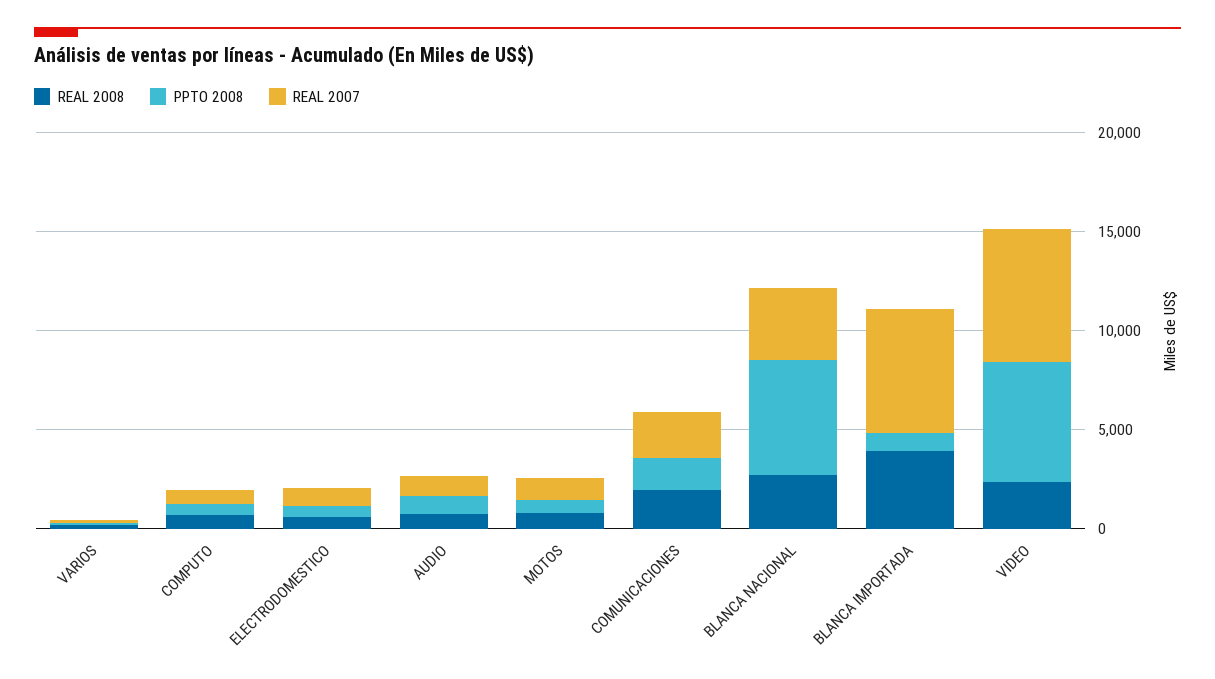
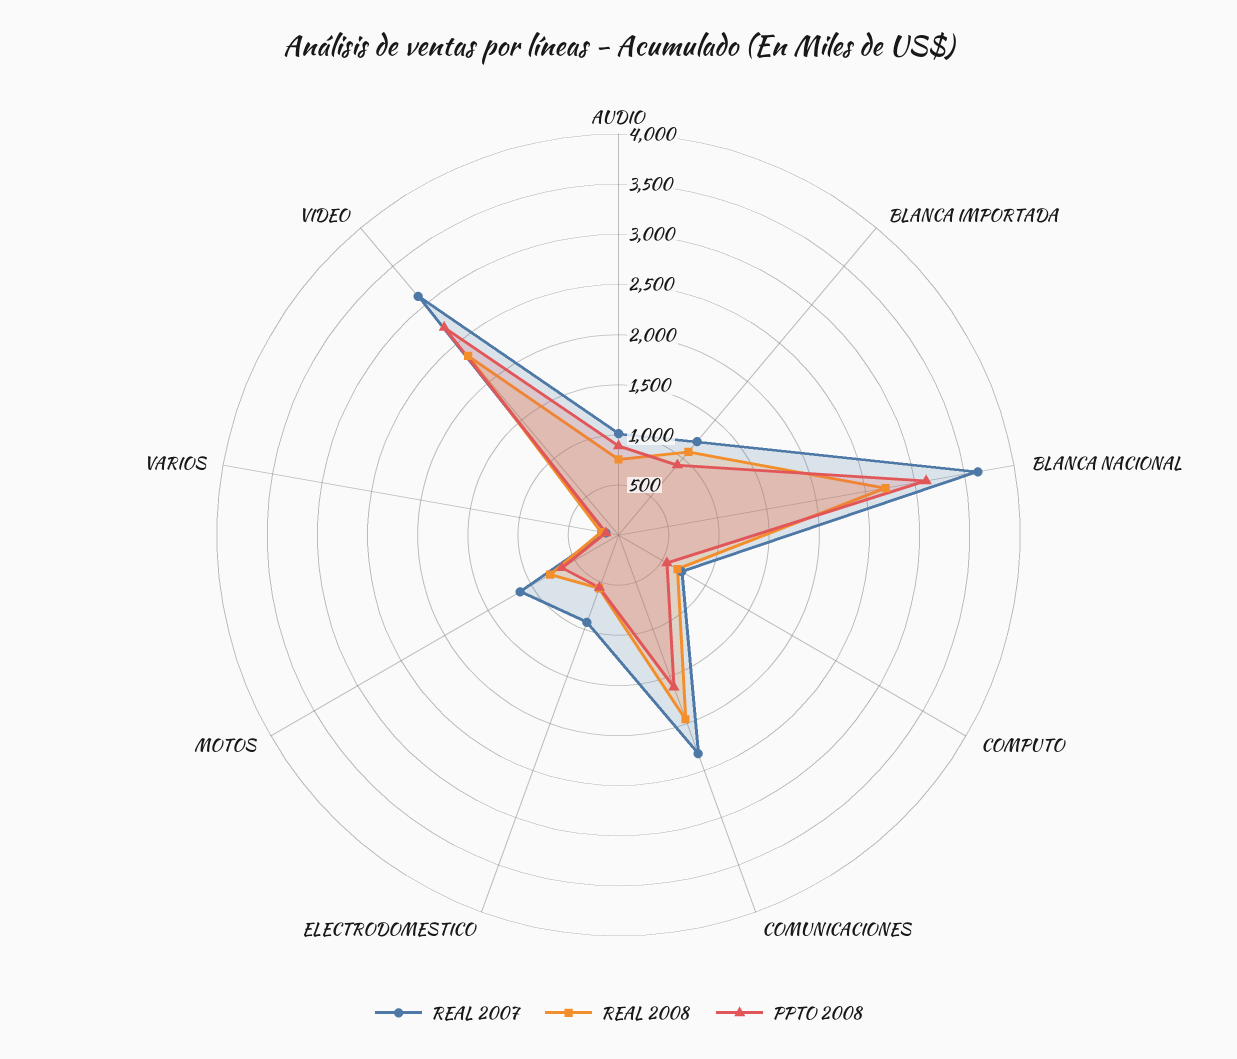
  {
    "REAL 2008": {
      "VARIOS": 200,
      "COMPUTO": 700,
      "ELECTRODOMESTICO": 600,
      "AUDIO": 800,
      "MOTOS": 800,
      "COMUNICACIONES": 2000,
      "BLANCA NACIONAL": 2700,
-     "BLANCA IMPORTADA": 4000,
+     "BLANCA IMPORTADA": 1100,
      "VIDEO": 2300
    },
    "PPTO 2008": {
      "VARIOS": 100,
      "COMPUTO": 600,
      "ELECTRODOMESTICO": 600,
      "AUDIO": 900,
      "MOTOS": 700,
      "COMUNICACIONES": 1600,
-     "BLANCA NACIONAL": 6000,
+     "BLANCA NACIONAL": 3100,
      "BLANCA IMPORTADA": 900,
-     "VIDEO": 6000
+     "VIDEO": 2700
    },
    "REAL 2007": {
      "VARIOS": 100,
      "COMPUTO": 700,
      "ELECTRODOMESTICO": 900,
      "AUDIO": 1000,
      "MOTOS": 1100,
      "COMUNICACIONES": 2300,
      "BLANCA NACIONAL": 3600,
-     "BLANCA IMPORTADA": 6000,
+     "BLANCA IMPORTADA": 1200,
-     "VIDEO": 7000
+     "VIDEO": 3100
    }
  }

